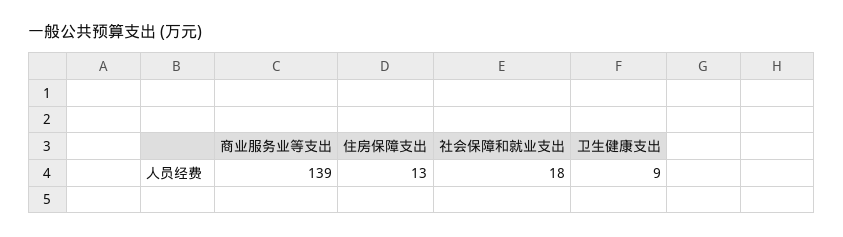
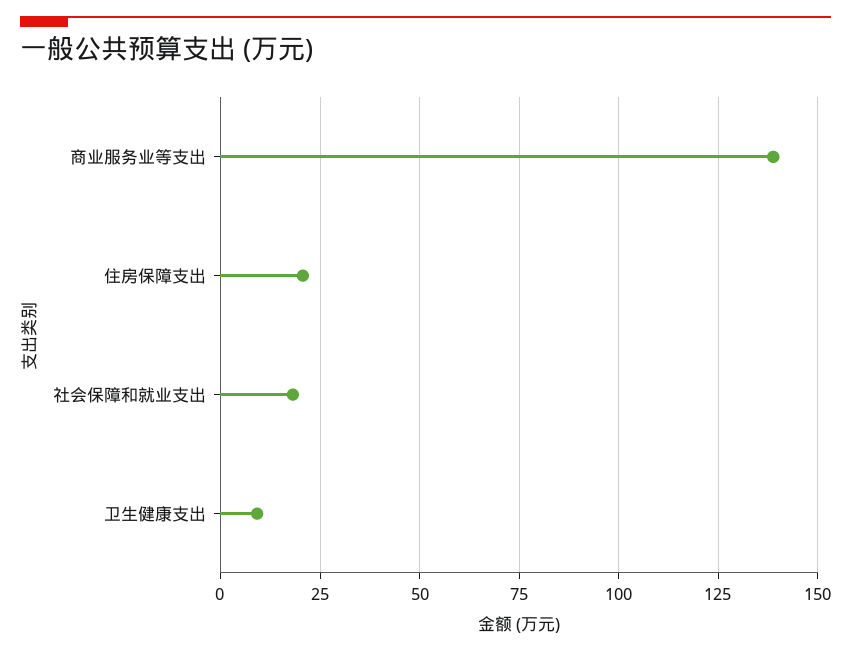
  {
    "商业服务业等支出": 139,
-   "住房保障支出": 13,
+   "住房保障支出": 20,
    "社会保障和就业支出": 18,
    "卫生健康支出": 9
  }

